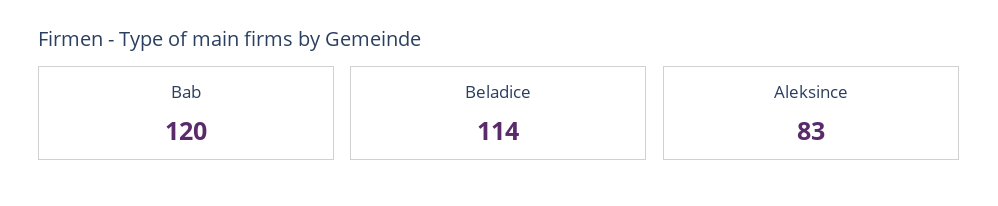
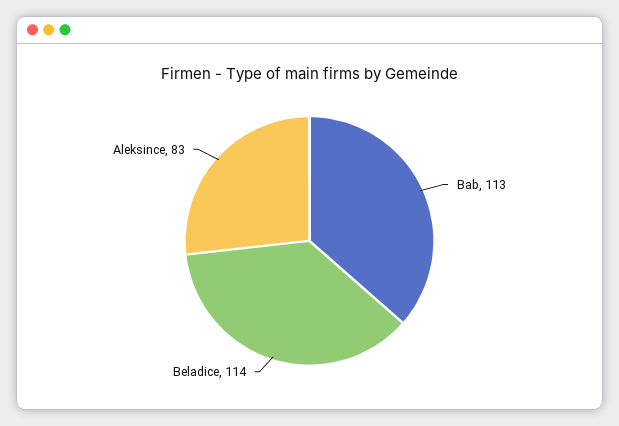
  {
-   "Bab": 120,
+   "Bab": 113,
    "Beladice": 114,
    "Aleksince": 83
  }

